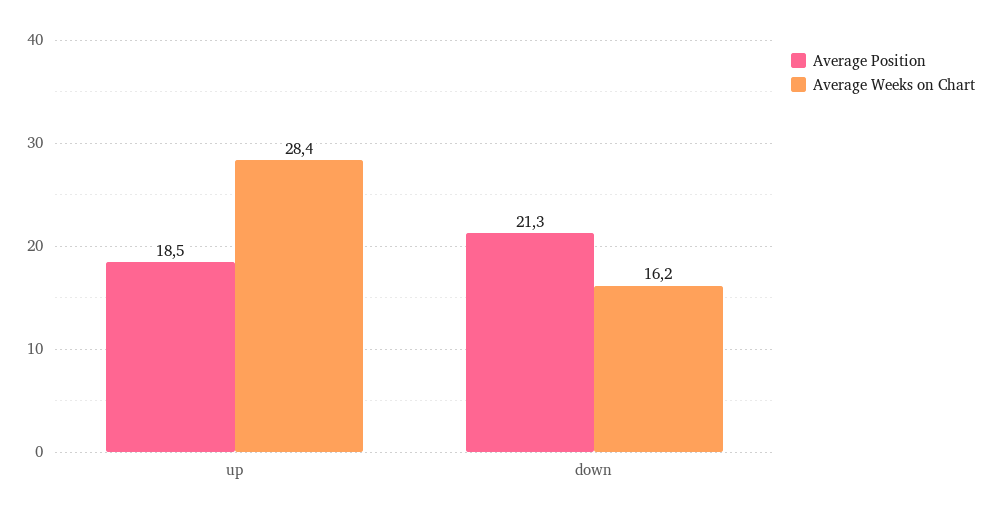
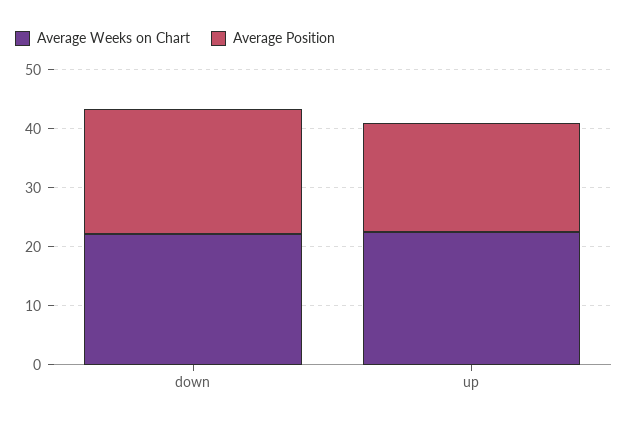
  {
    "Average Position": {
      "up": 18.5,
      "down": 21.3
    },
    "Average Weeks on Chart": {
-     "up": 28.4,
+     "up": 22,
-     "down": 16.2
+     "down": 22
    }
  }

